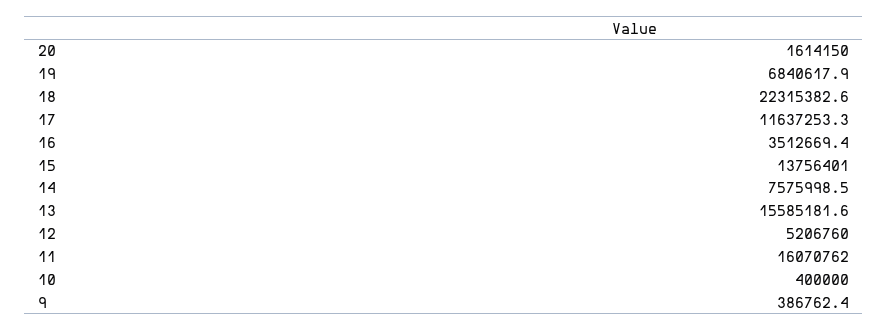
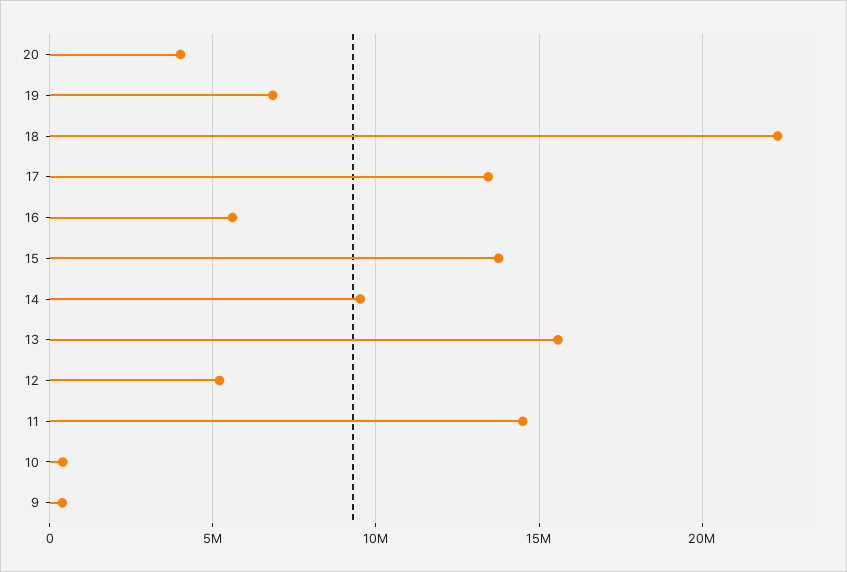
  {
-   "20": 1614150,
+   "20": 4000000,
    "19": 6840617.9,
    "18": 22315382.6,
-   "17": 11637253.3,
+   "17": 13500000,
-   "16": 3512669.4,
+   "16": 5500000,
    "15": 13756401,
-   "14": 7575998.5,
+   "14": 9500000,
    "13": 15585181.6,
    "12": 5206760,
-   "11": 16070762,
+   "11": 14500000,
    "10": 400000,
    "9": 386762.4
  }

